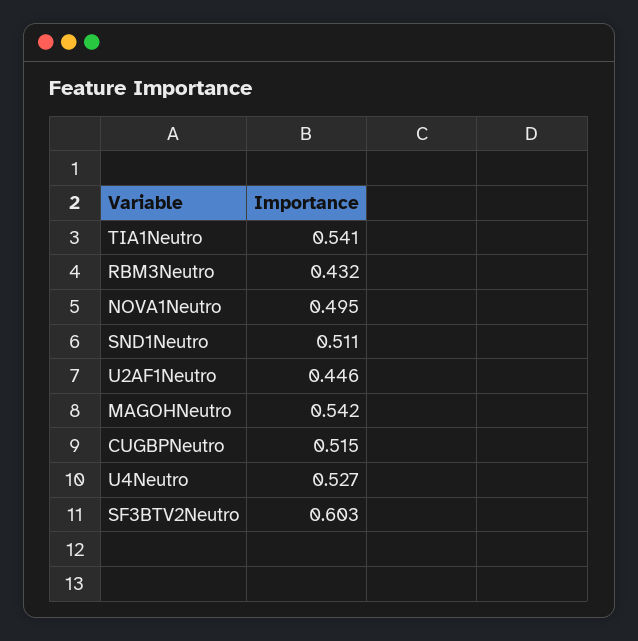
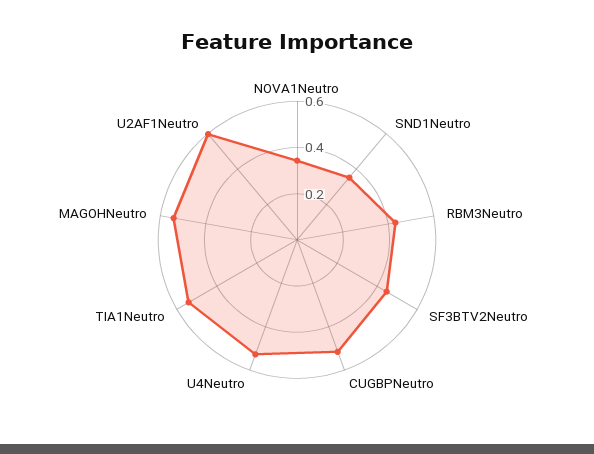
  {
    "TIA1Neutro": 0.541,
    "RBM3Neutro": 0.432,
-   "NOVA1Neutro": 0.495,
+   "NOVA1Neutro": 0.35,
-   "SND1Neutro": 0.511,
+   "SND1Neutro": 0.35,
-   "U2AF1Neutro": 0.446,
+   "U2AF1Neutro": 0.6,
    "MAGOHNeutro": 0.542,
    "CUGBPNeutro": 0.515,
    "U4Neutro": 0.527,
-   "SF3BTV2Neutro": 0.603
+   "SF3BTV2Neutro": 0.45
  }

